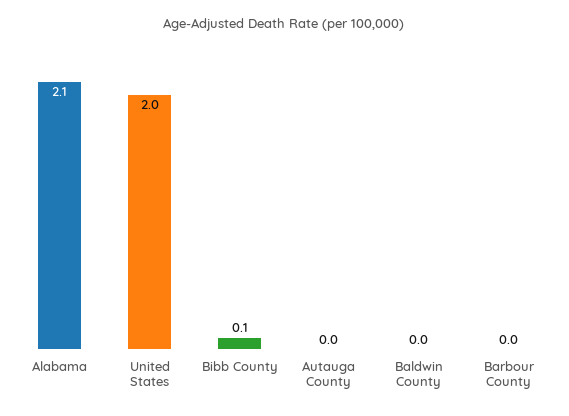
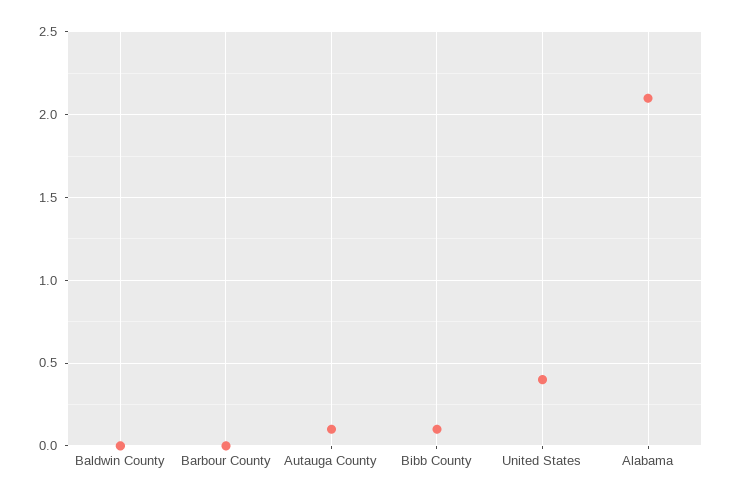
  {
    "Alabama": 2.1,
-   "United States": 2,
+   "United States": 0.4,
    "Bibb County": 0.1,
-   "Autauga County": 0,
+   "Autauga County": 0.1,
    "Baldwin County": 0,
    "Barbour County": 0
  }

